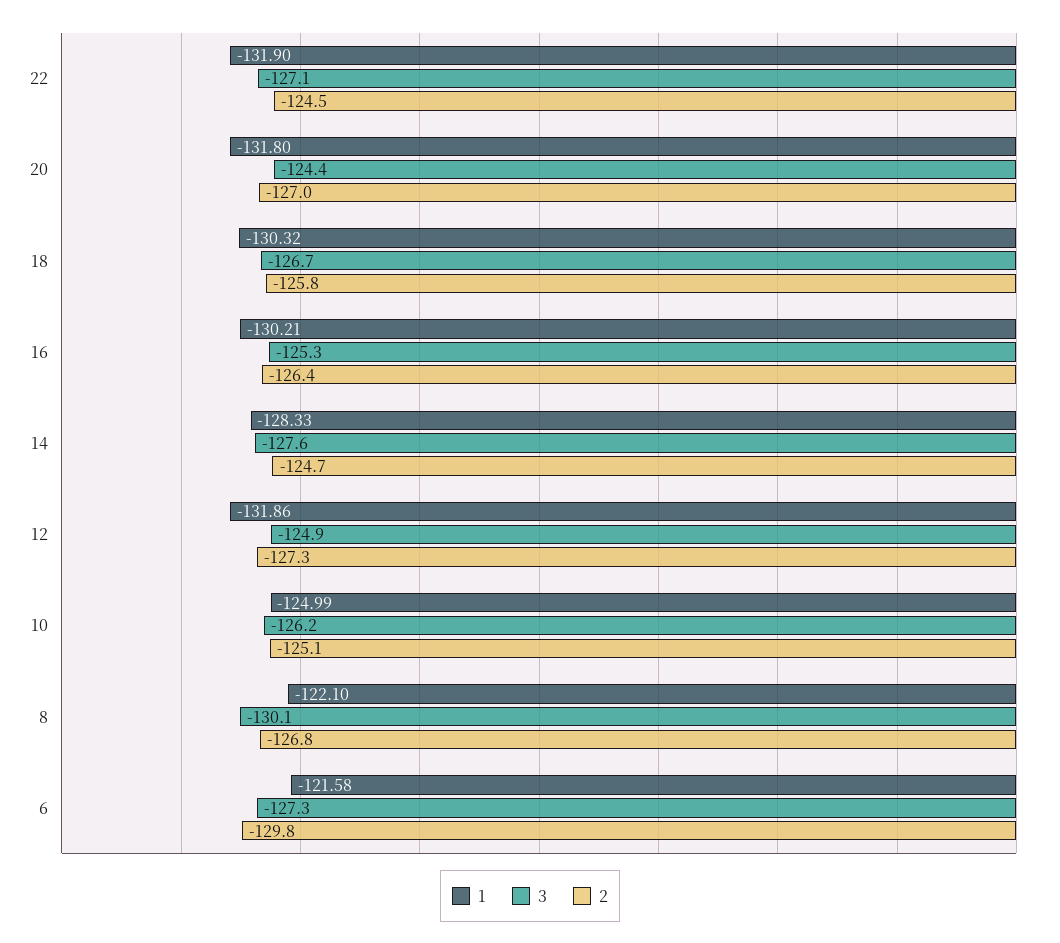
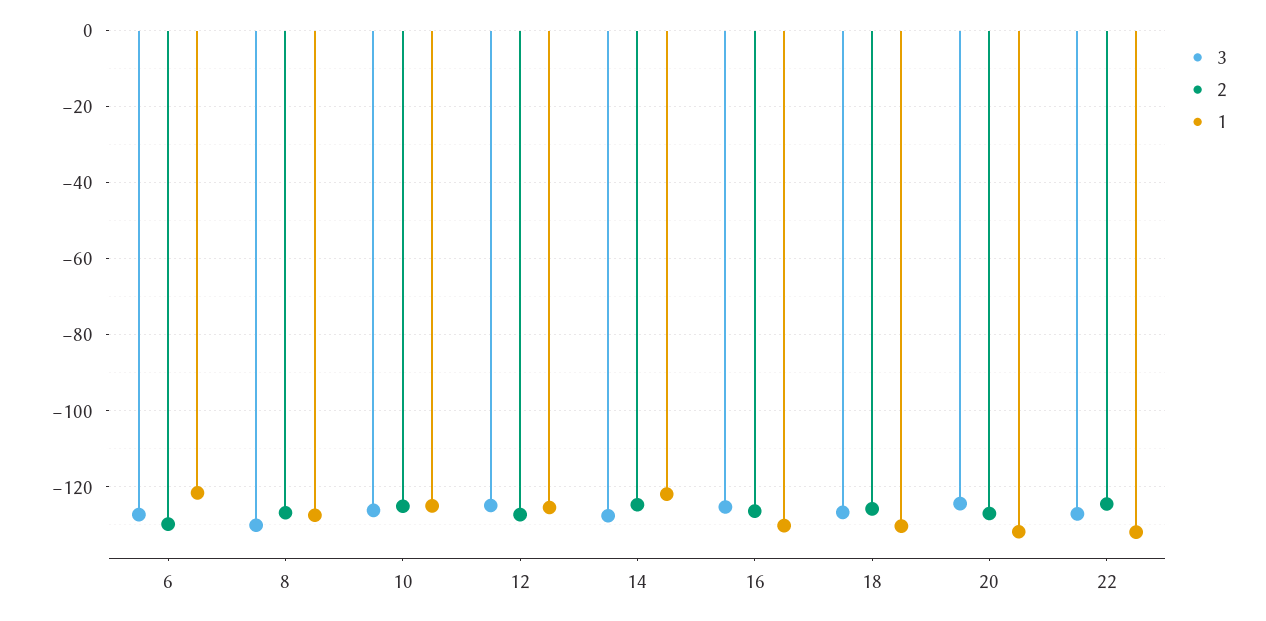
  {
    "1": {
      "22": -131.9,
      "20": -131.8,
      "18": -130.32,
      "16": -130.21,
-     "14": -128.33,
+     "14": -122,
-     "12": -131.86,
+     "12": -126,
      "10": -124.99,
-     "8": -122.1,
+     "8": -128,
      "6": -121.58
    },
    "3": {
      "22": -127.1,
      "20": -124.4,
      "18": -126.7,
      "16": -125.3,
      "14": -127.6,
      "12": -124.9,
      "10": -126.2,
      "8": -130.1,
      "6": -127.3
    },
    "2": {
      "22": -124.5,
      "20": -127,
      "18": -125.8,
      "16": -126.4,
      "14": -124.7,
      "12": -127.3,
      "10": -125.1,
      "8": -126.8,
      "6": -129.8
    }
  }

